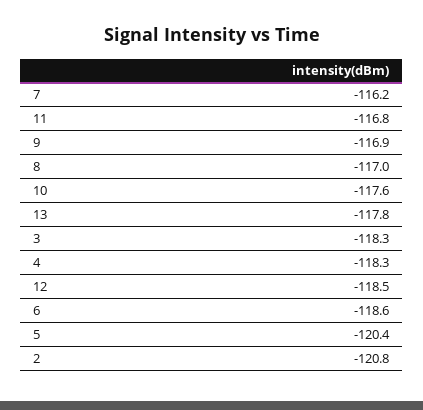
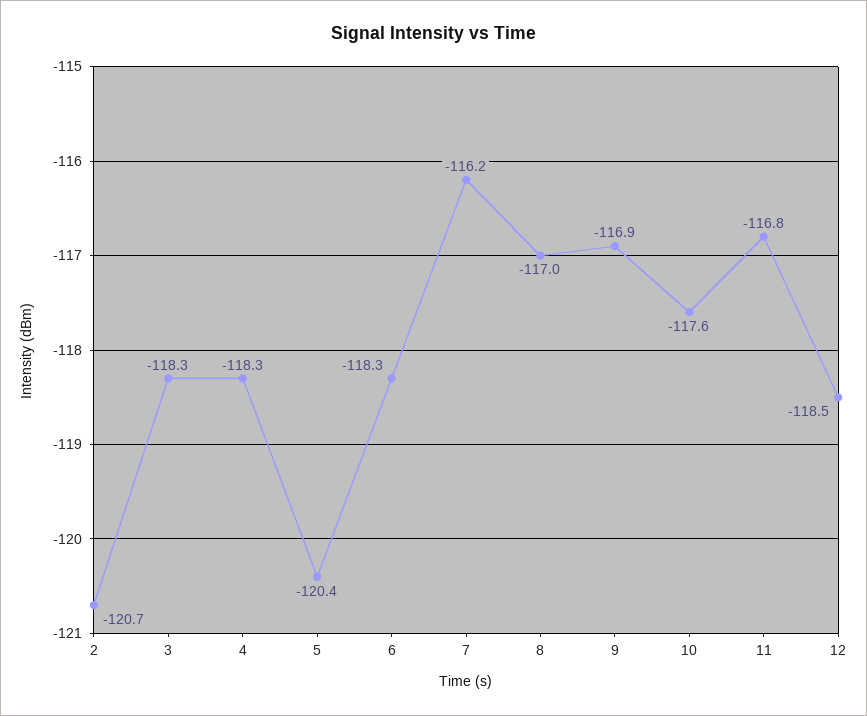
  {
    "7": -116.2,
    "11": -116.8,
    "9": -116.9,
    "8": -117,
    "10": -117.6,
-   "13": -117.8,
    "3": -118.3,
    "4": -118.3,
    "12": -118.5,
-   "6": -118.6,
+   "6": -118.3,
    "5": -120.4,
-   "2": -120.8
+   "2": -120.7
  }

